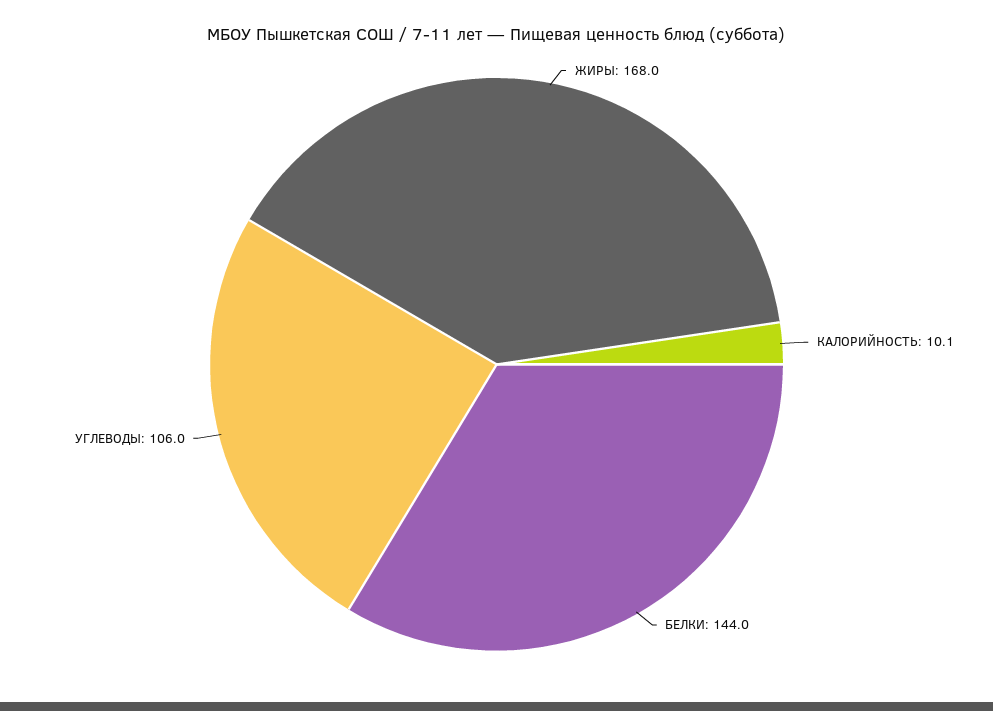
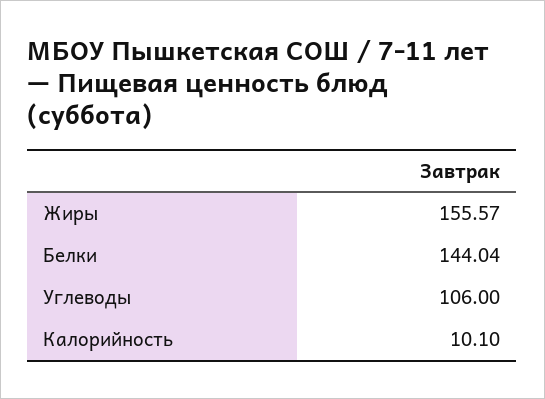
  {
-   "ЖИРЫ": 168,
+   "ЖИРЫ": 155.57,
    "КАЛОРИЙНОСТЬ": 10.1,
    "БЕЛКИ": 144.04,
    "УГЛЕВОДЫ": 106
  }

